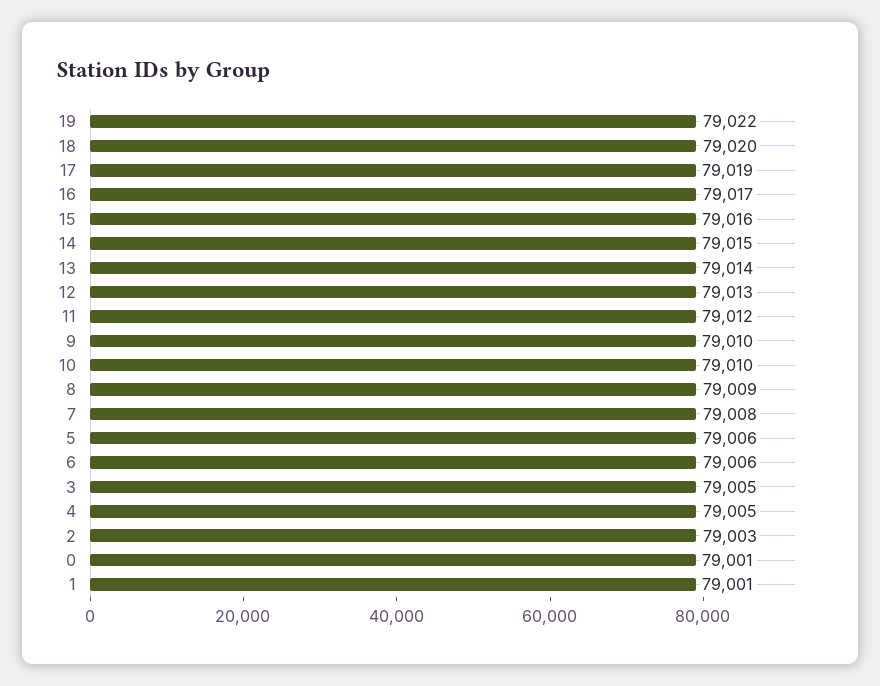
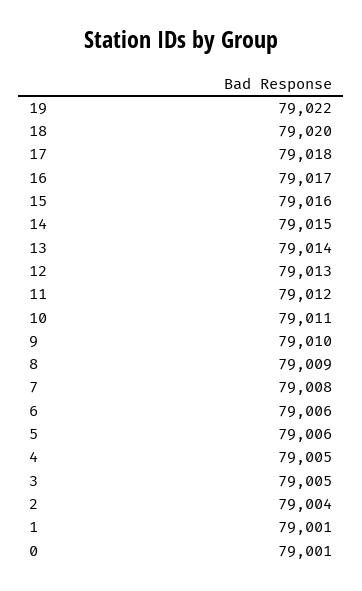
  {
    "19": 79022,
    "18": 79020,
-   "17": 79019,
+   "17": 79018,
    "16": 79017,
    "15": 79016,
    "14": 79015,
    "13": 79014,
    "12": 79013,
    "11": 79012,
    "9": 79010,
-   "10": 79010,
+   "10": 79011,
    "8": 79009,
    "7": 79008,
    "5": 79006,
    "6": 79006,
    "3": 79005,
    "4": 79005,
-   "2": 79003,
+   "2": 79004,
    "0": 79001,
    "1": 79001
  }

